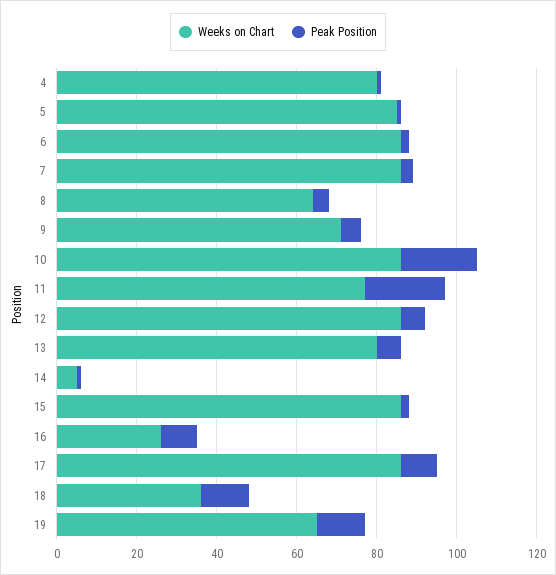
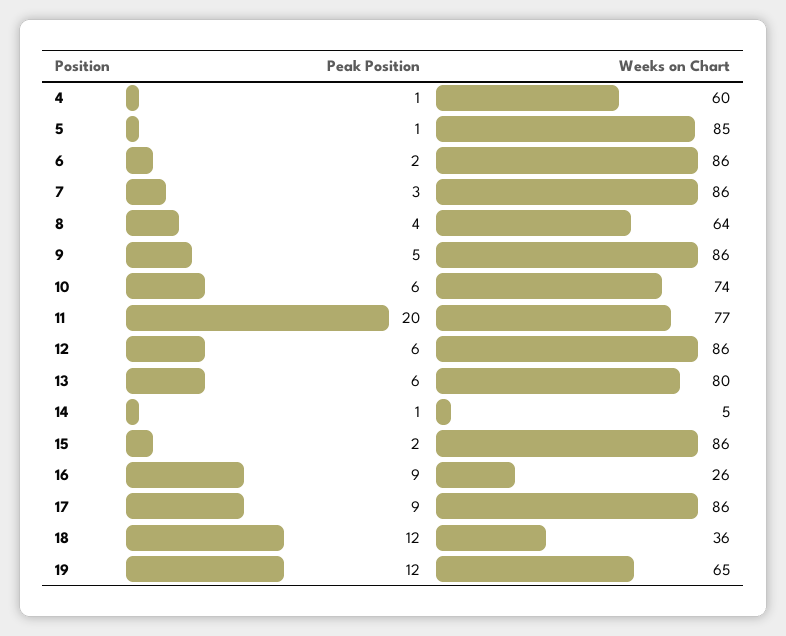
  {
    "Weeks on Chart": {
-     "4": 80,
+     "4": 60,
      "5": 85,
      "6": 86,
      "7": 86,
      "8": 64,
-     "9": 70,
+     "9": 86,
-     "10": 85,
+     "10": 74,
      "11": 77,
      "12": 86,
      "13": 80,
      "14": 5,
      "15": 86,
      "16": 26,
      "17": 86,
      "18": 36,
      "19": 65
    },
    "Peak Position": {
      "4": 1,
      "5": 1,
      "6": 2,
      "7": 3,
      "8": 4,
      "9": 5,
-     "10": 20,
+     "10": 6,
      "11": 20,
      "12": 6,
      "13": 6,
      "14": 1,
      "15": 2,
      "16": 9,
      "17": 9,
      "18": 12,
      "19": 12
    }
  }

